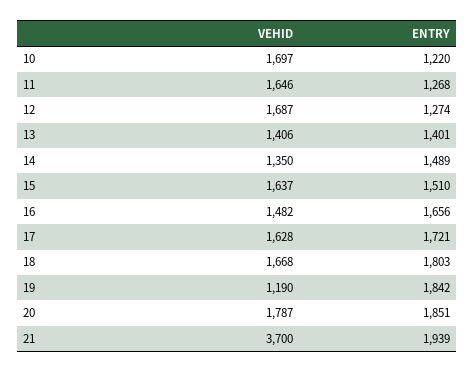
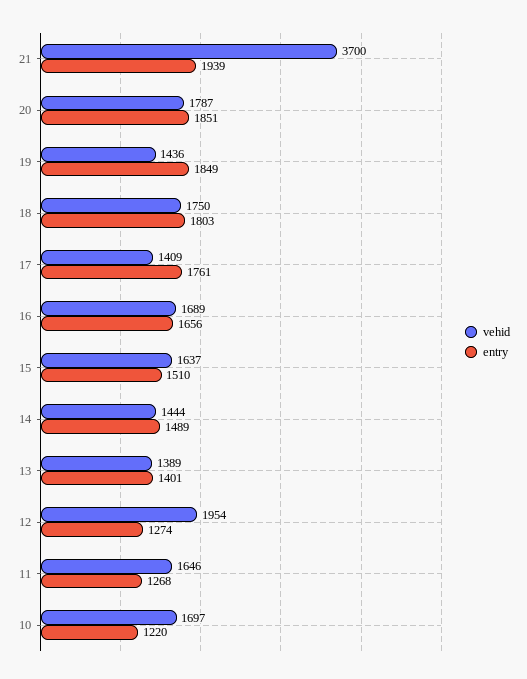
  {
    "VEHID": {
      "10": 1697,
      "11": 1646,
-     "12": 1687,
+     "12": 1954,
-     "13": 1406,
+     "13": 1389,
-     "14": 1350,
+     "14": 1444,
      "15": 1637,
-     "16": 1482,
+     "16": 1689,
-     "17": 1628,
+     "17": 1409,
-     "18": 1668,
+     "18": 1750,
-     "19": 1190,
+     "19": 1436,
      "20": 1787,
      "21": 3700
    },
    "ENTRY": {
      "10": 1220,
      "11": 1268,
      "12": 1274,
      "13": 1401,
      "14": 1489,
      "15": 1510,
      "16": 1656,
-     "17": 1721,
+     "17": 1761,
      "18": 1803,
-     "19": 1842,
+     "19": 1849,
      "20": 1851,
      "21": 1939
    }
  }

